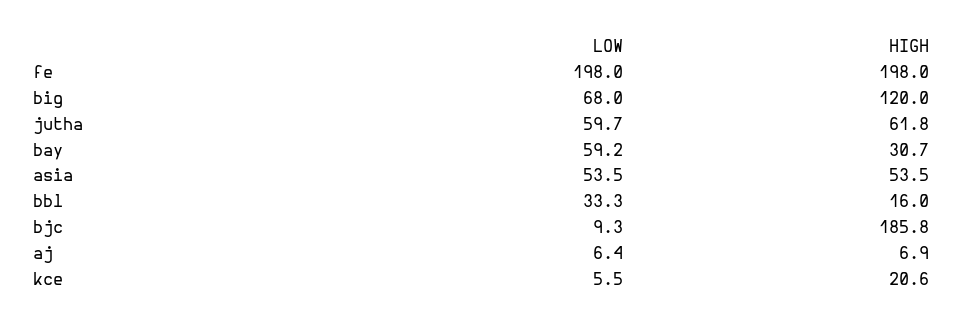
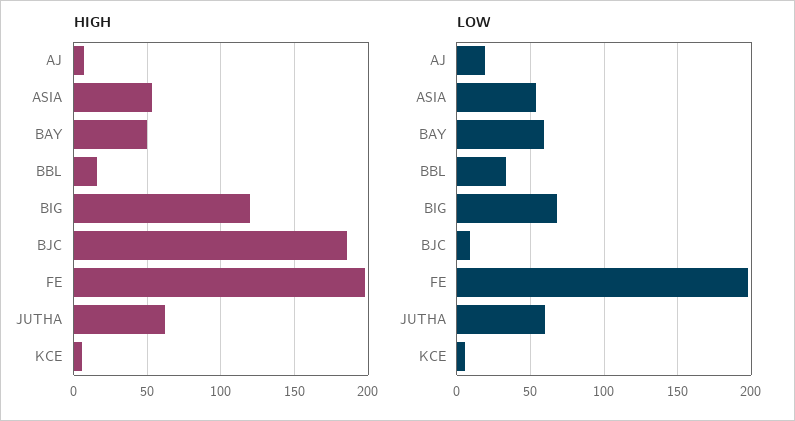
  {
    "LOW": {
      "fe": 198,
      "big": 68,
      "jutha": 59.7,
      "bay": 59.2,
      "asia": 53.5,
      "bbl": 33.3,
      "bjc": 9.3,
-     "aj": 6.4,
+     "aj": 20,
      "kce": 5.5
    },
    "HIGH": {
      "fe": 198,
      "big": 120,
      "jutha": 61.8,
-     "bay": 30.7,
+     "bay": 50,
      "asia": 53.5,
      "bbl": 16,
      "bjc": 185.8,
      "aj": 6.9,
-     "kce": 20.6
+     "kce": 5
    }
  }

